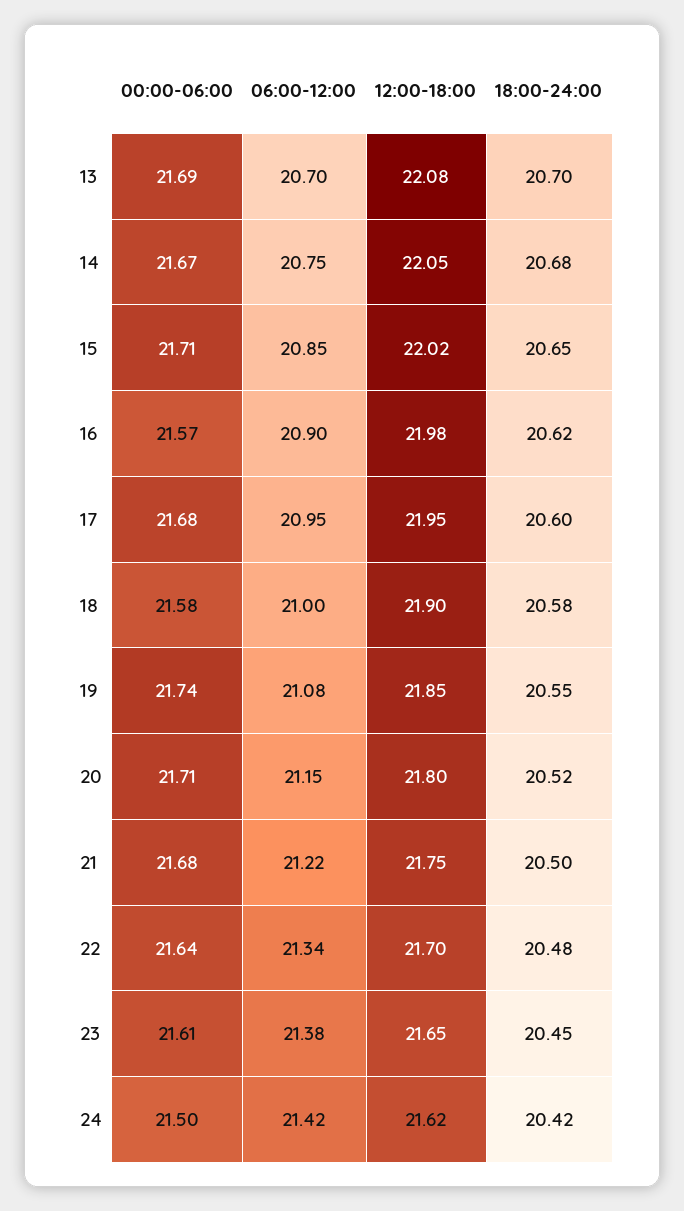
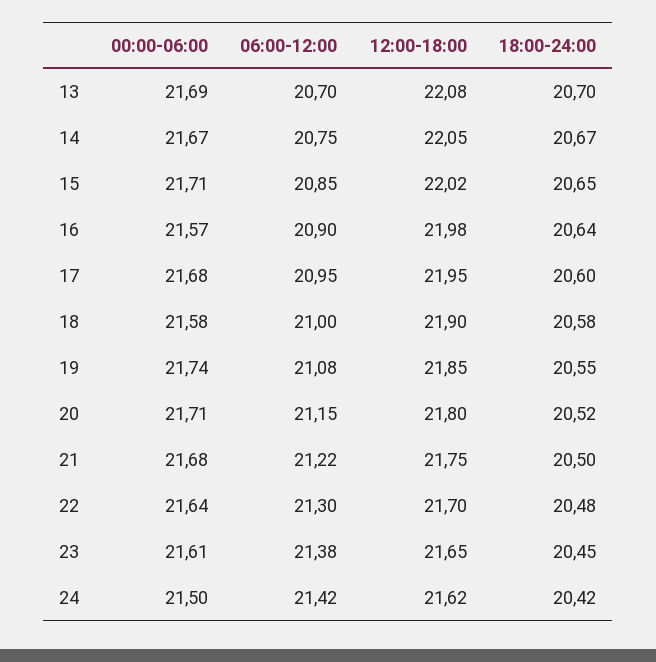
  {
    "00:00-06:00": {
      "13": 21.69,
      "14": 21.67,
      "15": 21.71,
      "16": 21.57,
      "17": 21.68,
      "18": 21.58,
      "19": 21.74,
      "20": 21.71,
      "21": 21.68,
      "22": 21.64,
      "23": 21.61,
      "24": 21.5
    },
    "06:00-12:00": {
      "13": 20.7,
      "14": 20.75,
      "15": 20.85,
      "16": 20.9,
      "17": 20.95,
      "18": 21,
      "19": 21.08,
      "20": 21.15,
      "21": 21.22,
-     "22": 21.34,
+     "22": 21.3,
      "23": 21.38,
      "24": 21.42
    },
    "12:00-18:00": {
      "13": 22.08,
      "14": 22.05,
      "15": 22.02,
      "16": 21.98,
      "17": 21.95,
      "18": 21.9,
      "19": 21.85,
      "20": 21.8,
      "21": 21.75,
      "22": 21.7,
      "23": 21.65,
      "24": 21.62
    },
    "18:00-24:00": {
      "13": 20.7,
-     "14": 20.68,
+     "14": 20.67,
      "15": 20.65,
-     "16": 20.62,
+     "16": 20.64,
      "17": 20.6,
      "18": 20.58,
      "19": 20.55,
      "20": 20.52,
      "21": 20.5,
      "22": 20.48,
      "23": 20.45,
      "24": 20.42
    }
  }

